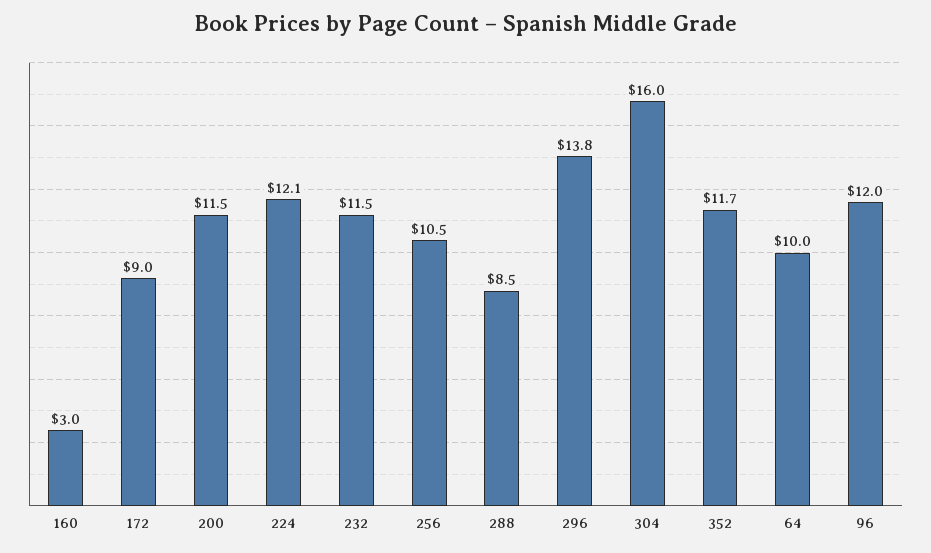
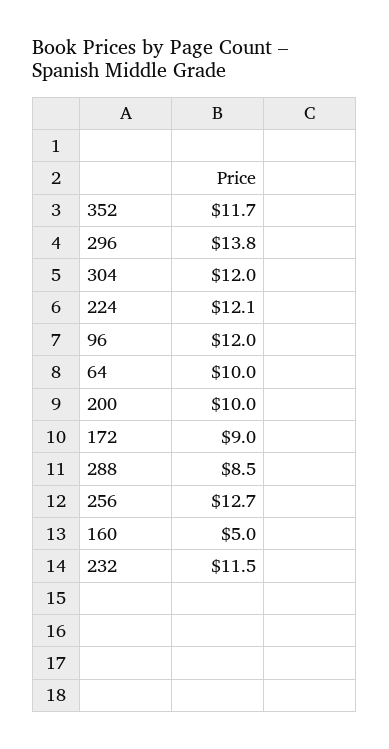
  {
-   "160": 3,
+   "160": 5,
    "172": 9,
-   "200": 11.5,
+   "200": 10,
    "224": 12.1,
    "232": 11.5,
-   "256": 10.5,
+   "256": 12.7,
    "288": 8.5,
    "296": 13.8,
-   "304": 16,
+   "304": 12,
    "352": 11.7,
    "64": 10,
    "96": 12
  }

